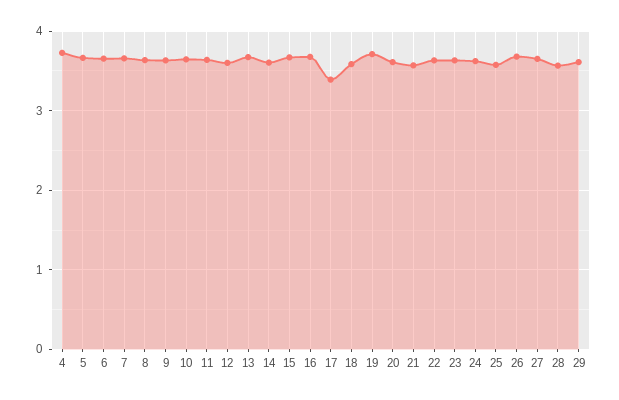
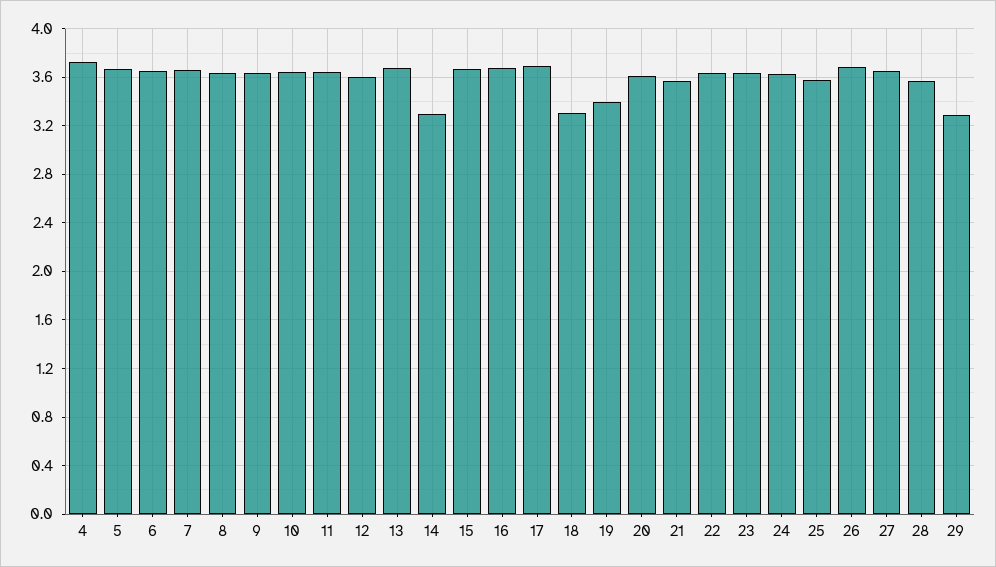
  {
    "4": 3.75,
    "5": 3.65,
    "6": 3.65,
    "7": 3.65,
    "8": 3.65,
    "9": 3.65,
    "10": 3.65,
    "11": 3.65,
    "12": 3.6,
    "13": 3.65,
-   "14": 3.6,
+   "14": 3.3,
    "15": 3.65,
    "16": 3.7,
-   "17": 3.4,
+   "17": 3.7,
-   "18": 3.6,
+   "18": 3.3,
-   "19": 3.7,
+   "19": 3.4,
    "20": 3.6,
    "21": 3.55,
    "22": 3.65,
    "23": 3.65,
    "24": 3.65,
    "25": 3.6,
    "26": 3.7,
    "27": 3.65,
    "28": 3.55,
-   "29": 3.6
+   "29": 3.3
  }

